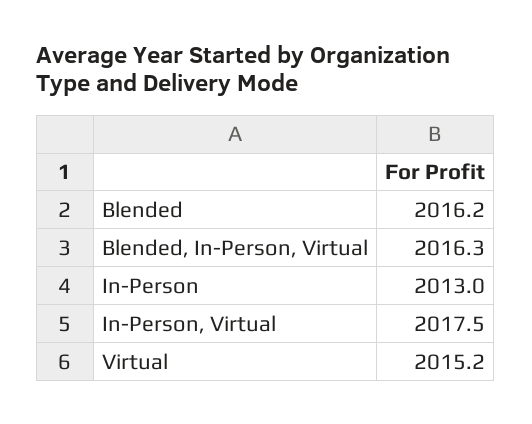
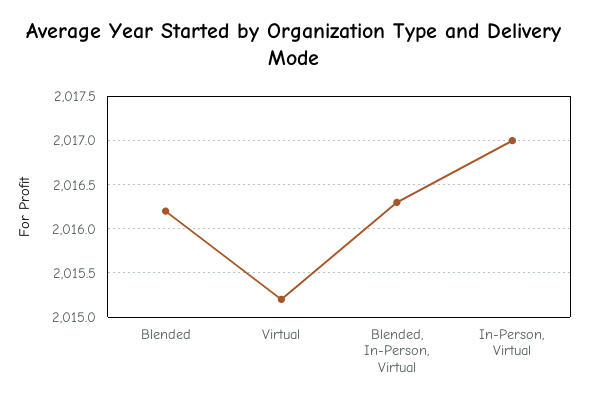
  {
    "Blended": 2016.2,
    "Blended, In-Person, Virtual": 2016.3,
-   "In-Person": 2013,
-   "In-Person, Virtual": 2017.5,
+   "In-Person, Virtual": 2017,
    "Virtual": 2015.2
  }

